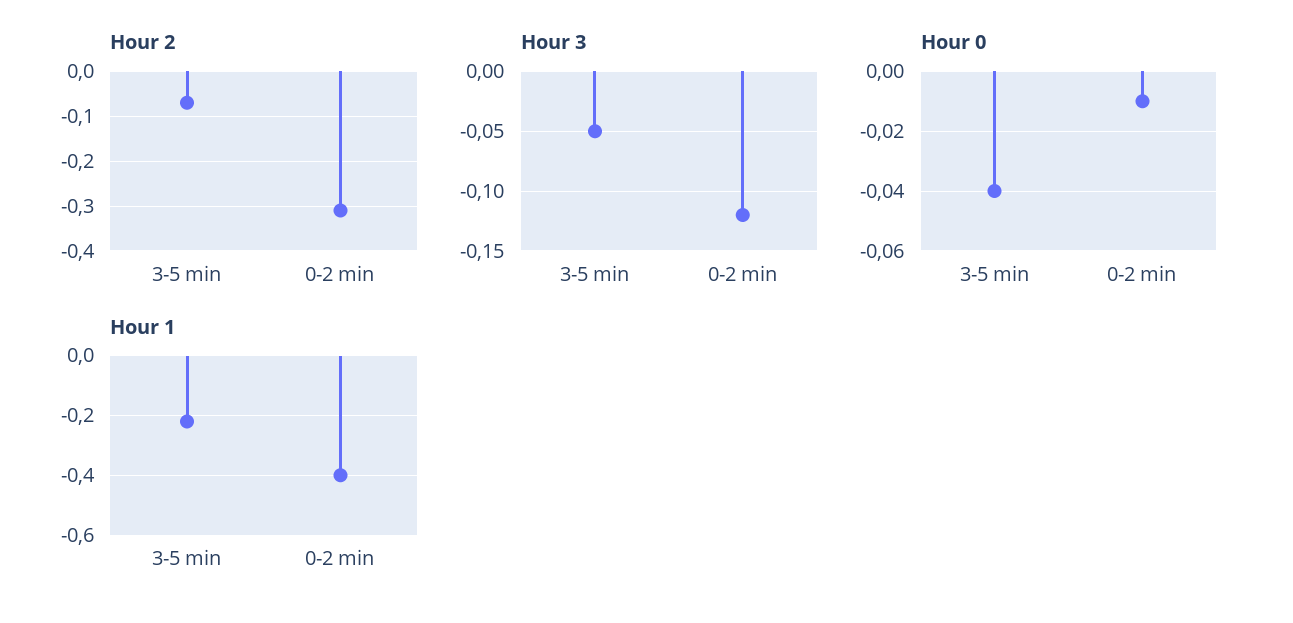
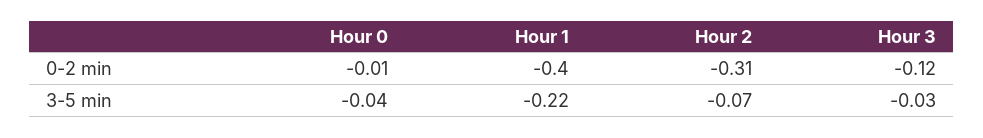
  {
    "Hour 2": {
      "3-5 min": -0.07,
      "0-2 min": -0.31
    },
    "Hour 3": {
-     "3-5 min": -0.05,
+     "3-5 min": -0.03,
      "0-2 min": -0.12
    },
    "Hour 0": {
      "3-5 min": -0.04,
      "0-2 min": -0.01
    },
    "Hour 1": {
      "3-5 min": -0.22,
      "0-2 min": -0.4
    }
  }

